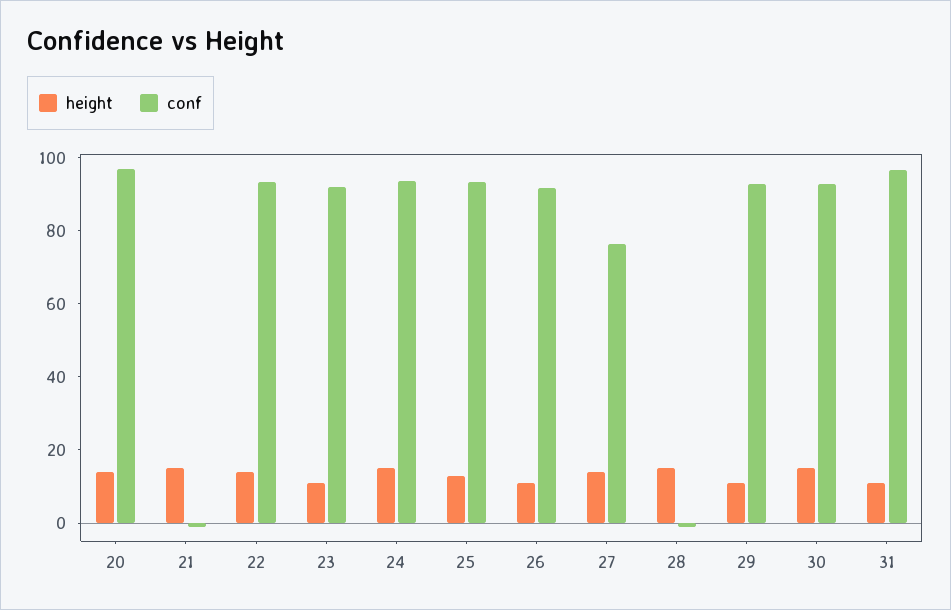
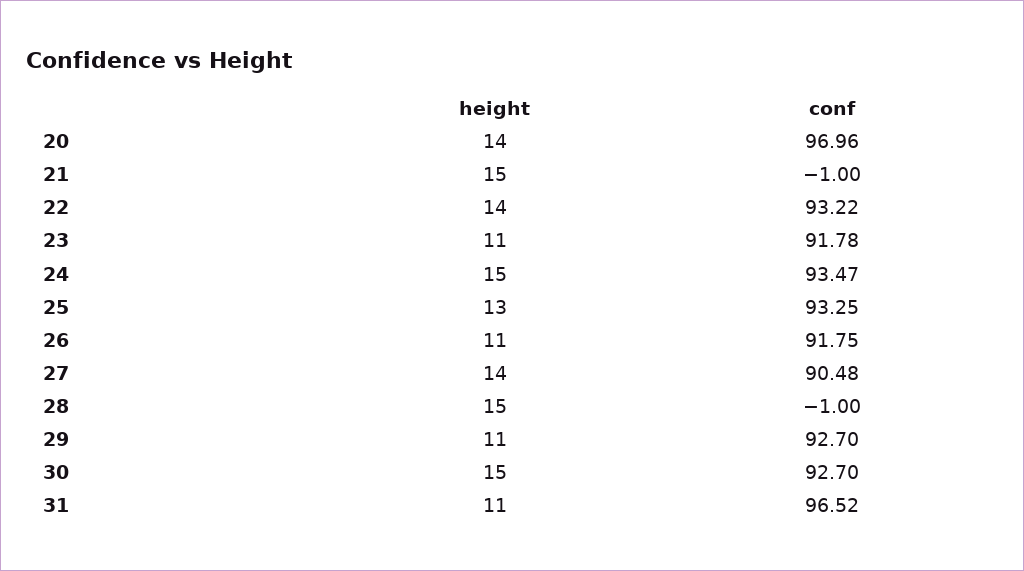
  {
    "height": {
      "20": 14,
      "21": 15,
      "22": 14,
      "23": 11,
      "24": 15,
      "25": 13,
      "26": 11,
      "27": 14,
      "28": 15,
      "29": 11,
      "30": 15,
      "31": 11
    },
    "conf": {
      "20": 96.96,
      "21": -1,
      "22": 93.22,
      "23": 91.78,
      "24": 93.47,
      "25": 93.25,
      "26": 91.75,
-     "27": 75,
+     "27": 90.48,
      "28": -1,
      "29": 92.7,
      "30": 92.7,
      "31": 96.52
    }
  }

